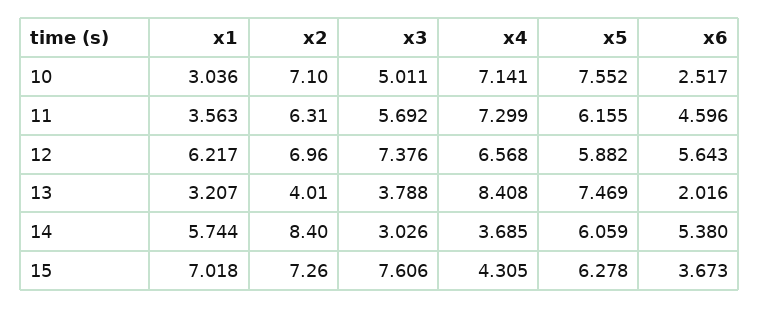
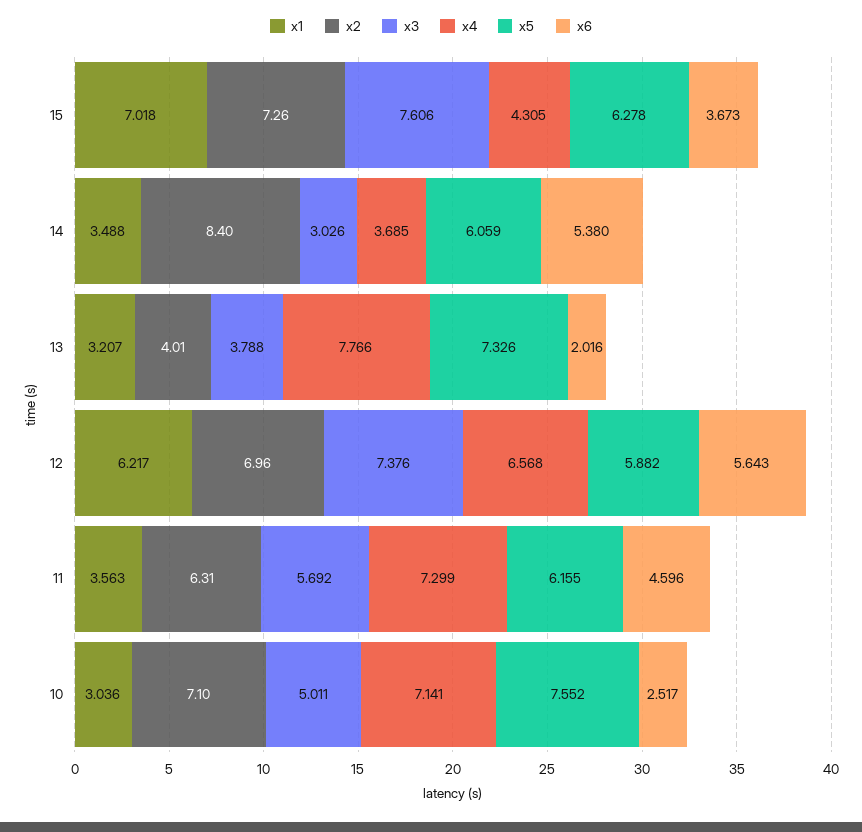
  {
    "x1": {
      "10": 3.036,
      "11": 3.563,
      "12": 6.217,
      "13": 3.207,
-     "14": 5.744,
+     "14": 3.488,
      "15": 7.018
    },
    "x2": {
      "10": 7.1,
      "11": 6.31,
      "12": 6.96,
      "13": 4.01,
      "14": 8.4,
      "15": 7.26
    },
    "x3": {
      "10": 5.011,
      "11": 5.692,
      "12": 7.376,
      "13": 3.788,
      "14": 3.026,
      "15": 7.606
    },
    "x4": {
      "10": 7.141,
      "11": 7.299,
      "12": 6.568,
-     "13": 8.408,
+     "13": 7.766,
      "14": 3.685,
      "15": 4.305
    },
    "x5": {
      "10": 7.552,
      "11": 6.155,
      "12": 5.882,
-     "13": 7.469,
+     "13": 7.326,
      "14": 6.059,
      "15": 6.278
    },
    "x6": {
      "10": 2.517,
      "11": 4.596,
      "12": 5.643,
      "13": 2.016,
      "14": 5.38,
      "15": 3.673
    }
  }

